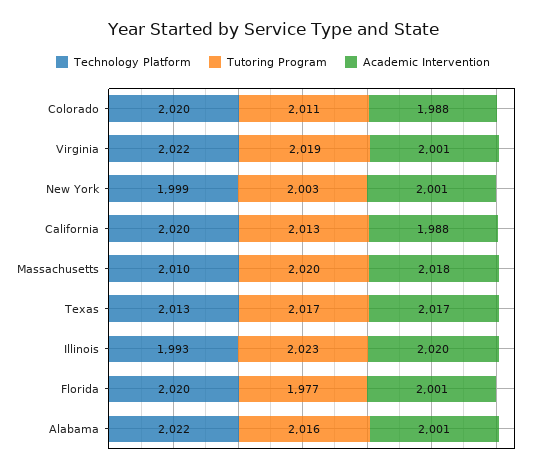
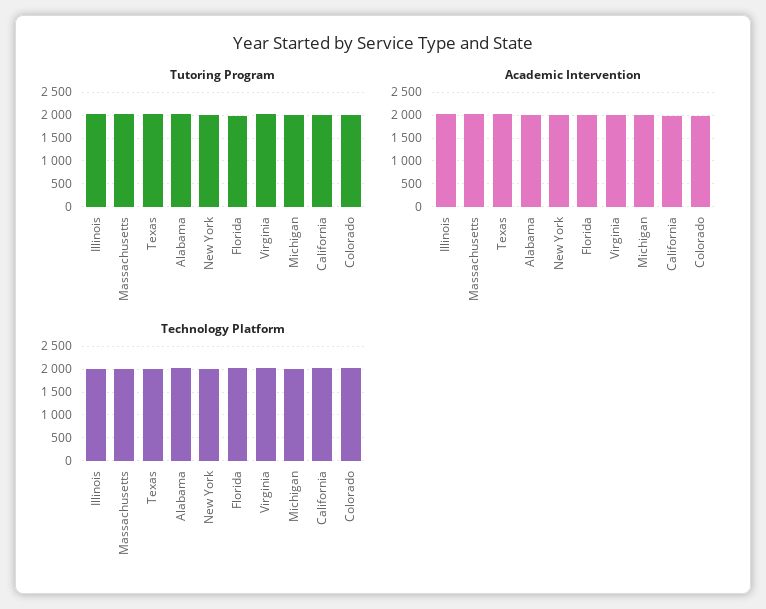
  {
    "Technology Platform": {
      "Colorado": 2020,
      "Virginia": 2022,
      "New York": 1999,
      "California": 2020,
      "Massachusetts": 2010,
      "Texas": 2013,
      "Illinois": 1993,
      "Florida": 2020,
-     "Alabama": 2022
+     "Alabama": 2022,
+     "Michigan": 2000
    },
    "Tutoring Program": {
      "Colorado": 2011,
      "Virginia": 2019,
      "New York": 2003,
      "California": 2013,
      "Massachusetts": 2020,
      "Texas": 2017,
      "Illinois": 2023,
      "Florida": 1977,
-     "Alabama": 2016
+     "Alabama": 2016,
+     "Michigan": 2000
    },
    "Academic Intervention": {
      "Colorado": 1988,
      "Virginia": 2001,
      "New York": 2001,
      "California": 1988,
      "Massachusetts": 2018,
      "Texas": 2017,
      "Illinois": 2020,
      "Florida": 2001,
-     "Alabama": 2001
+     "Alabama": 2001,
+     "Michigan": 2000
    }
  }

